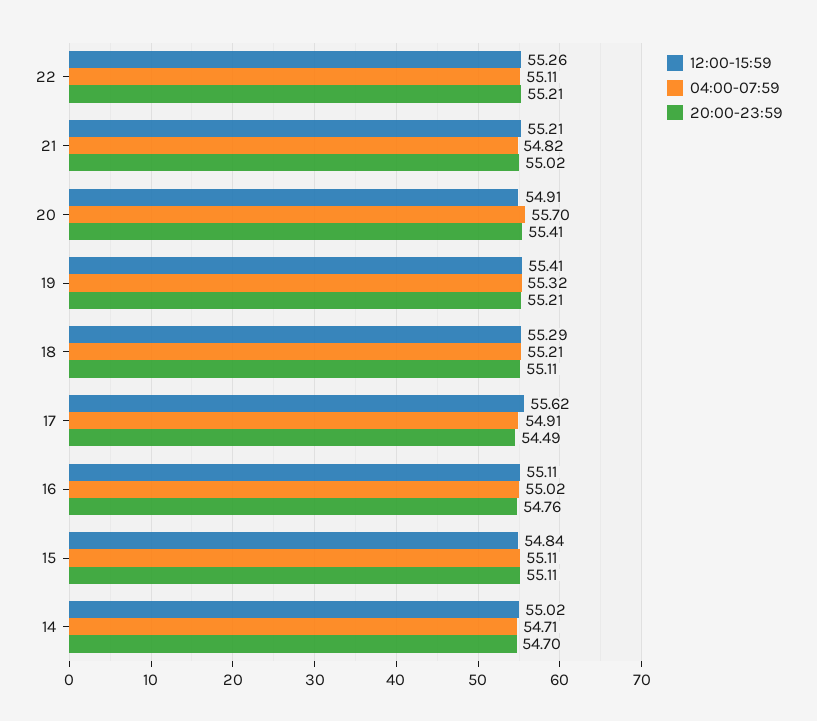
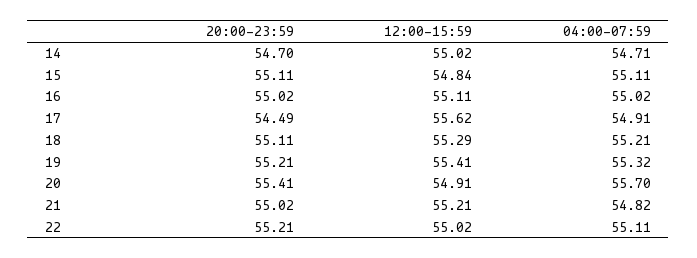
  {
    "12:00-15:59": {
-     "22": 55.26,
+     "22": 55.02,
      "21": 55.21,
      "20": 54.91,
      "19": 55.41,
      "18": 55.29,
      "17": 55.62,
      "16": 55.11,
      "15": 54.84,
      "14": 55.02
    },
    "04:00-07:59": {
      "22": 55.11,
      "21": 54.82,
      "20": 55.7,
      "19": 55.32,
      "18": 55.21,
      "17": 54.91,
      "16": 55.02,
      "15": 55.11,
      "14": 54.71
    },
    "20:00-23:59": {
      "22": 55.21,
      "21": 55.02,
      "20": 55.41,
      "19": 55.21,
      "18": 55.11,
      "17": 54.49,
-     "16": 54.76,
+     "16": 55.02,
      "15": 55.11,
      "14": 54.7
    }
  }

